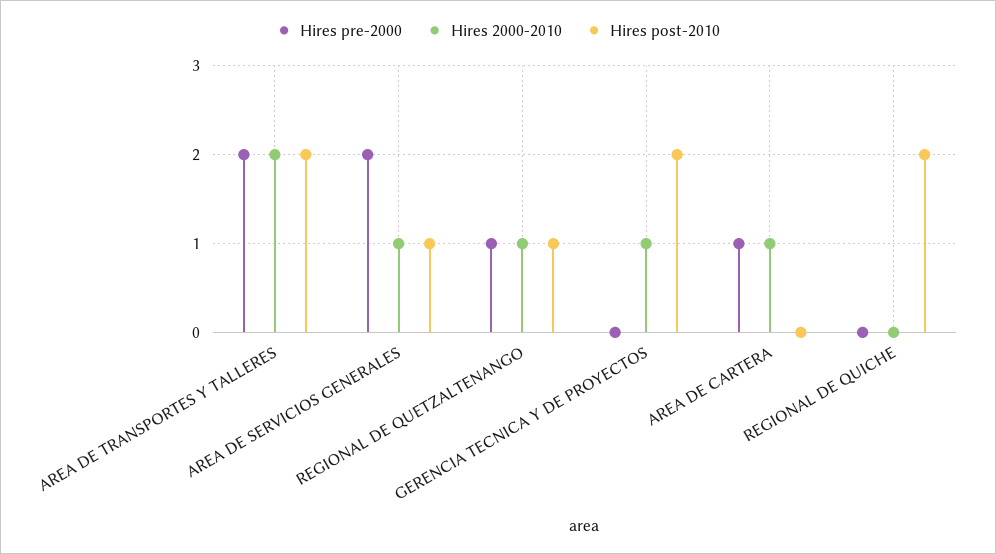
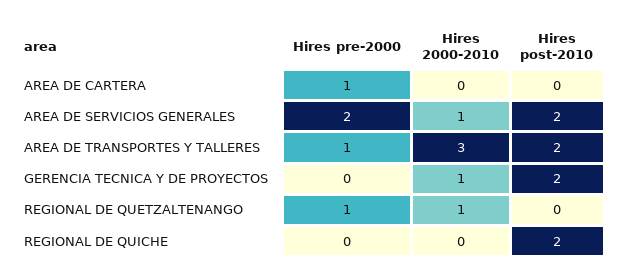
  {
    "Hires pre-2000": {
-     "AREA DE TRANSPORTES Y TALLERES": 2,
+     "AREA DE TRANSPORTES Y TALLERES": 1,
      "AREA DE SERVICIOS GENERALES": 2,
      "REGIONAL DE QUETZALTENANGO": 1,
      "GERENCIA TECNICA Y DE PROYECTOS": 0,
      "AREA DE CARTERA": 1,
      "REGIONAL DE QUICHE": 0
    },
    "Hires 2000-2010": {
-     "AREA DE TRANSPORTES Y TALLERES": 2,
+     "AREA DE TRANSPORTES Y TALLERES": 3,
      "AREA DE SERVICIOS GENERALES": 1,
      "REGIONAL DE QUETZALTENANGO": 1,
      "GERENCIA TECNICA Y DE PROYECTOS": 1,
-     "AREA DE CARTERA": 1,
+     "AREA DE CARTERA": 0,
      "REGIONAL DE QUICHE": 0
    },
    "Hires post-2010": {
      "AREA DE TRANSPORTES Y TALLERES": 2,
-     "AREA DE SERVICIOS GENERALES": 1,
+     "AREA DE SERVICIOS GENERALES": 2,
-     "REGIONAL DE QUETZALTENANGO": 1,
+     "REGIONAL DE QUETZALTENANGO": 0,
      "GERENCIA TECNICA Y DE PROYECTOS": 2,
      "AREA DE CARTERA": 0,
      "REGIONAL DE QUICHE": 2
    }
  }

